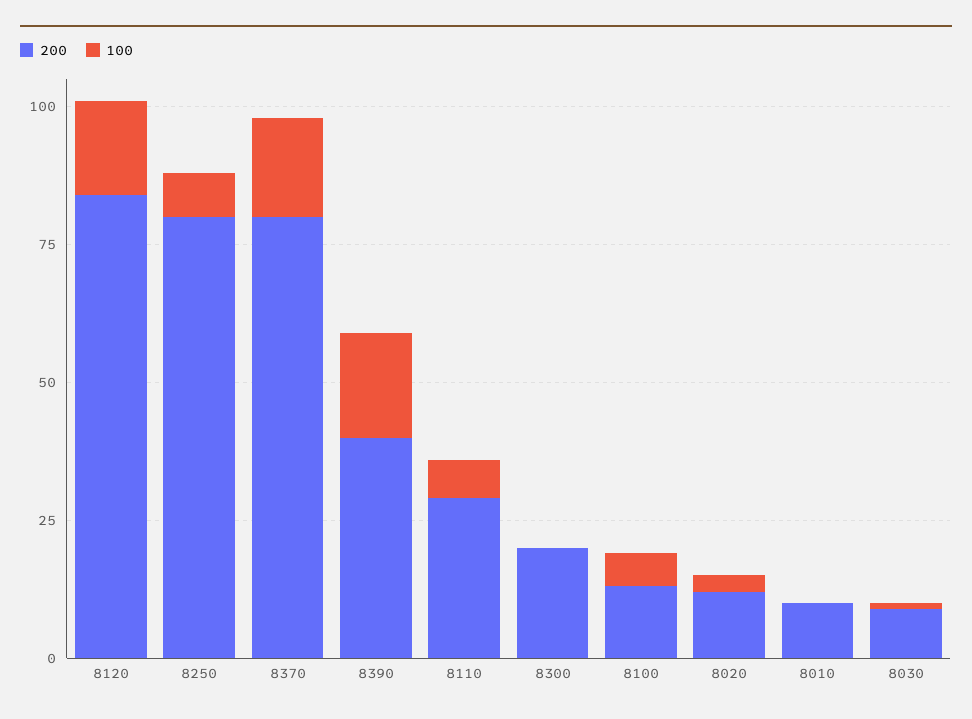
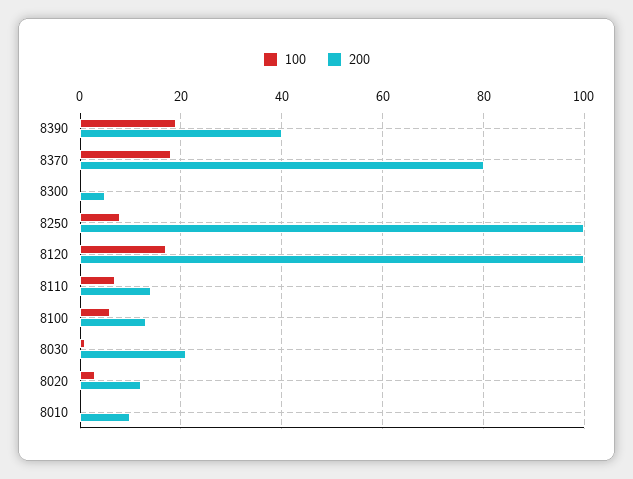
  {
    "200": {
-     "8120": 85,
+     "8120": 100,
-     "8250": 80,
+     "8250": 100,
      "8370": 80,
      "8390": 40,
-     "8110": 30,
+     "8110": 15,
-     "8300": 20,
+     "8300": 5,
      "8100": 15,
      "8020": 10,
      "8010": 10,
-     "8030": 10
+     "8030": 20
    },
    "100": {
      "8120": 15,
      "8250": 10,
      "8370": 20,
      "8390": 20,
      "8110": 5,
      "8300": 0,
      "8100": 5,
      "8020": 5,
      "8010": 0,
      "8030": 0
    }
  }

